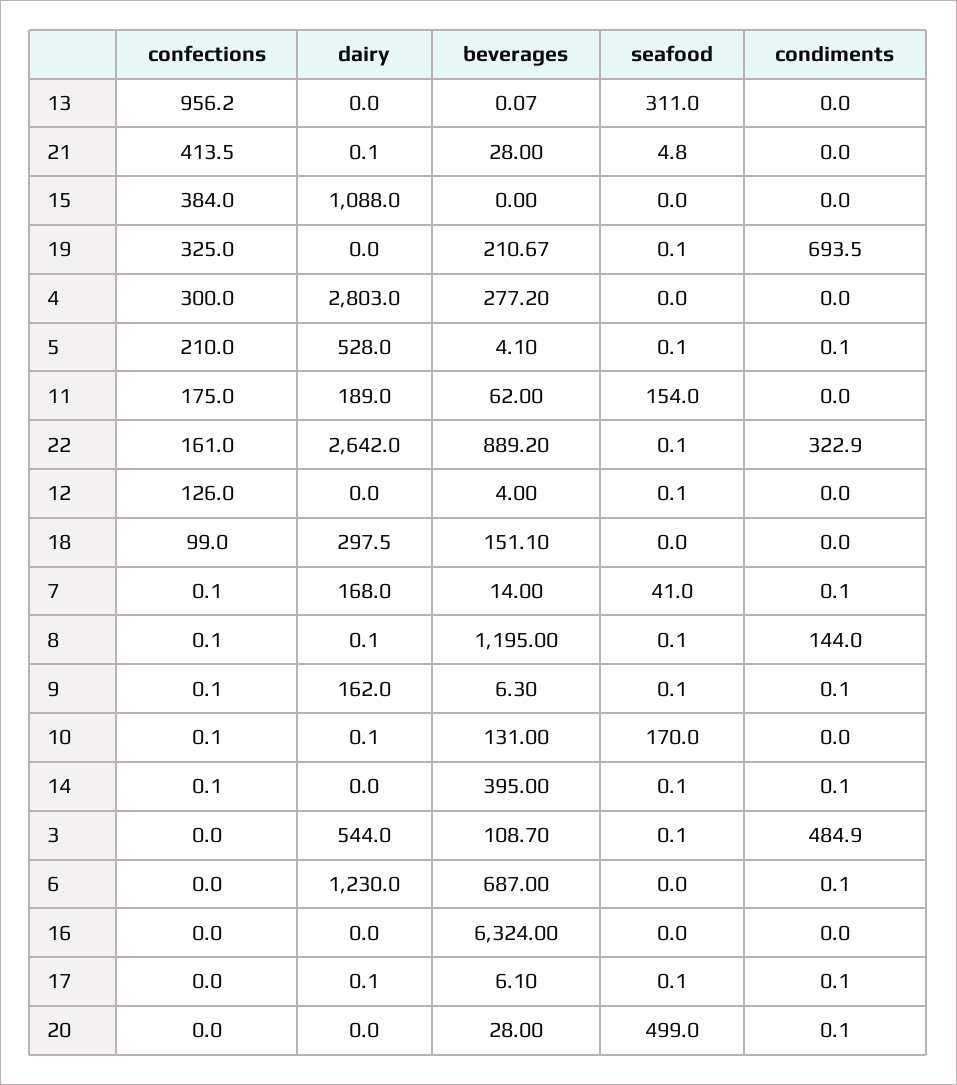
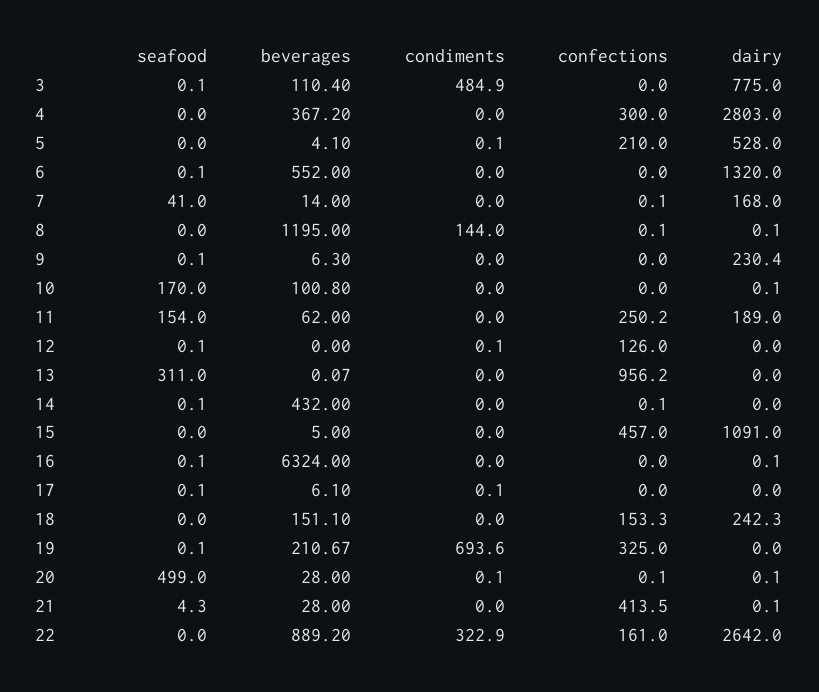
  {
    "confections": {
      "13": 956.2,
      "21": 413.5,
-     "15": 384,
+     "15": 457,
      "19": 325,
      "4": 300,
      "5": 210,
-     "11": 175,
+     "11": 250.2,
      "22": 161,
      "12": 126,
-     "18": 99,
+     "18": 153.3,
      "7": 0.1,
      "8": 0.1,
-     "9": 0.1,
+     "9": 0,
-     "10": 0.1,
+     "10": 0,
      "14": 0.1,
      "3": 0,
      "6": 0,
      "16": 0,
      "17": 0,
-     "20": 0
+     "20": 0.1
    },
    "dairy": {
      "13": 0,
      "21": 0.1,
-     "15": 1088,
+     "15": 1091,
      "19": 0,
      "4": 2803,
      "5": 528,
      "11": 189,
      "22": 2642,
      "12": 0,
-     "18": 297.5,
+     "18": 242.3,
      "7": 168,
      "8": 0.1,
-     "9": 162,
+     "9": 230.4,
      "10": 0.1,
      "14": 0,
-     "3": 544,
+     "3": 775,
-     "6": 1230,
+     "6": 1320,
-     "16": 0,
+     "16": 0.1,
-     "17": 0.1,
+     "17": 0,
-     "20": 0
+     "20": 0.1
    },
    "beverages": {
      "13": 0.07,
      "21": 28,
-     "15": 0,
+     "15": 5,
      "19": 210.67,
-     "4": 277.2,
+     "4": 367.2,
      "5": 4.1,
      "11": 62,
      "22": 889.2,
-     "12": 4,
+     "12": 0,
      "18": 151.1,
      "7": 14,
      "8": 1195,
      "9": 6.3,
-     "10": 131,
+     "10": 100.8,
-     "14": 395,
+     "14": 432,
-     "3": 108.7,
+     "3": 110.4,
-     "6": 687,
+     "6": 552,
      "16": 6324,
      "17": 6.1,
      "20": 28
    },
    "seafood": {
      "13": 311,
-     "21": 4.8,
+     "21": 4.3,
      "15": 0,
      "19": 0.1,
      "4": 0,
-     "5": 0.1,
+     "5": 0,
      "11": 154,
-     "22": 0.1,
+     "22": 0,
      "12": 0.1,
      "18": 0,
      "7": 41,
-     "8": 0.1,
+     "8": 0,
      "9": 0.1,
      "10": 170,
      "14": 0.1,
      "3": 0.1,
-     "6": 0,
+     "6": 0.1,
-     "16": 0,
+     "16": 0.1,
      "17": 0.1,
      "20": 499
    },
    "condiments": {
      "13": 0,
      "21": 0,
      "15": 0,
-     "19": 693.5,
+     "19": 693.6,
      "4": 0,
      "5": 0.1,
      "11": 0,
      "22": 322.9,
-     "12": 0,
+     "12": 0.1,
      "18": 0,
-     "7": 0.1,
+     "7": 0,
      "8": 144,
-     "9": 0.1,
+     "9": 0,
      "10": 0,
-     "14": 0.1,
+     "14": 0,
      "3": 484.9,
-     "6": 0.1,
+     "6": 0,
      "16": 0,
      "17": 0.1,
      "20": 0.1
    }
  }

